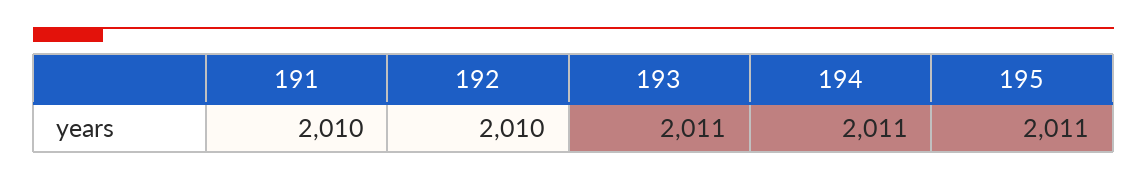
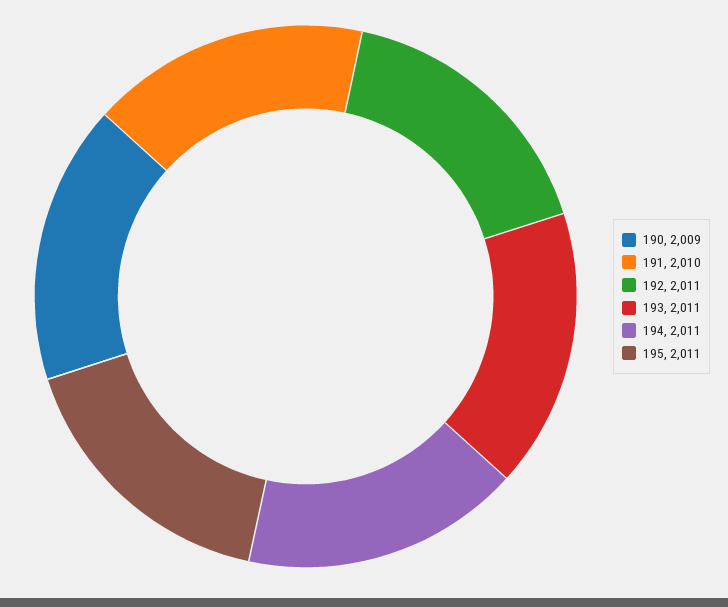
  {
    "191": 2010,
-   "192": 2010,
+   "192": 2011,
    "193": 2011,
    "194": 2011,
-   "195": 2011
+   "195": 2011,
+   "190": 2009
  }

